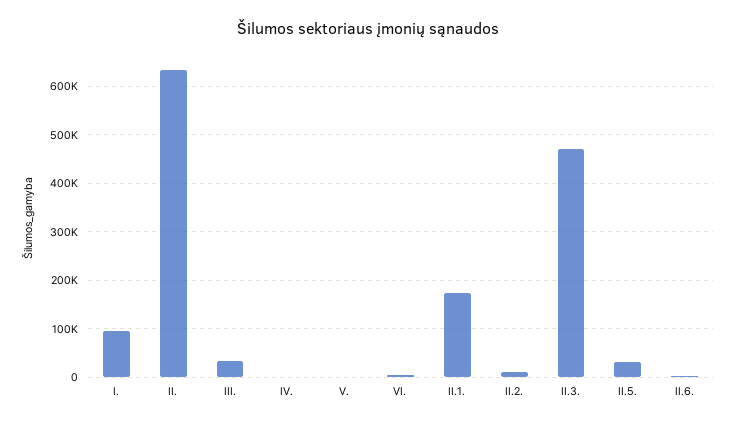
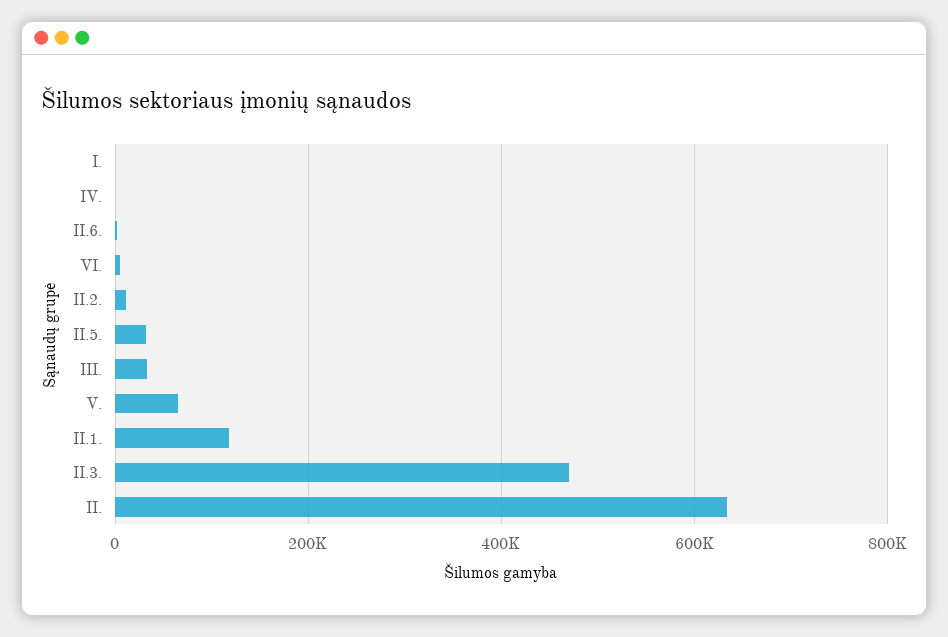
  {
-   "I.": 100000,
+   "I.": 0,
    "II.": 640000,
    "III.": 40000,
    "IV.": 0,
-   "V.": 0,
+   "V.": 60000,
    "VI.": 0,
-   "II.1.": 180000,
+   "II.1.": 120000,
    "II.2.": 20000,
    "II.3.": 480000,
    "II.5.": 40000,
    "II.6.": 0
  }

